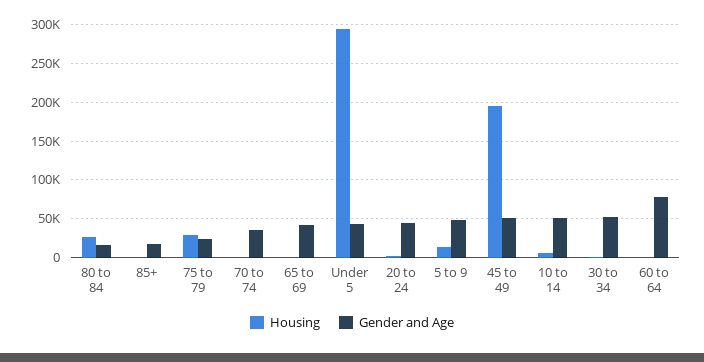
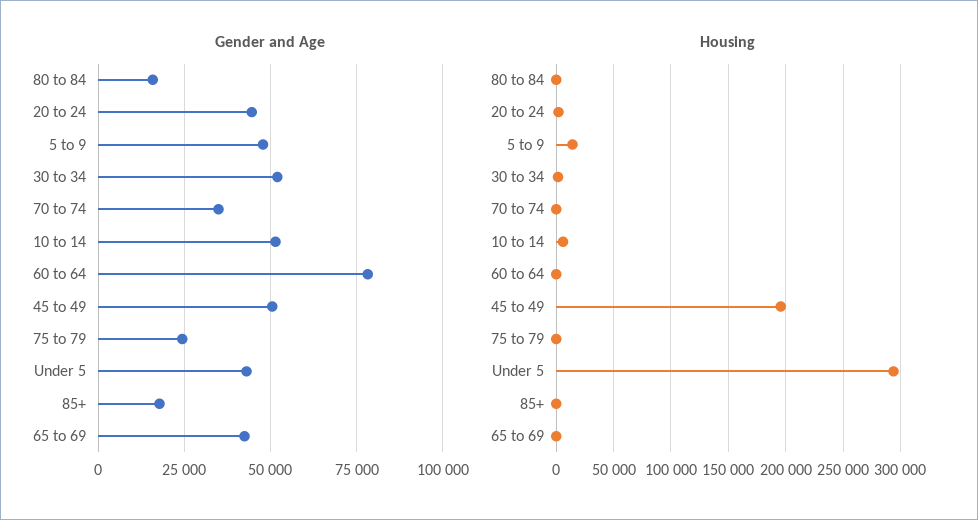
  {
    "Housing": {
-     "80 to 84": 30000,
+     "80 to 84": 0,
      "85+": 0,
-     "75 to 79": 30000,
+     "75 to 79": 0,
      "70 to 74": 0,
      "65 to 69": 0,
      "Under 5": 290000,
      "20 to 24": 0,
      "5 to 9": 10000,
      "45 to 49": 200000,
      "10 to 14": 10000,
      "30 to 34": 0,
      "60 to 64": 0
    },
    "Gender and Age": {
      "80 to 84": 15000,
      "85+": 17500,
      "75 to 79": 25000,
      "70 to 74": 35000,
      "65 to 69": 42500,
      "Under 5": 42500,
      "20 to 24": 45000,
      "5 to 9": 47500,
      "45 to 49": 50000,
      "10 to 14": 52500,
      "30 to 34": 52500,
      "60 to 64": 77500
    }
  }

